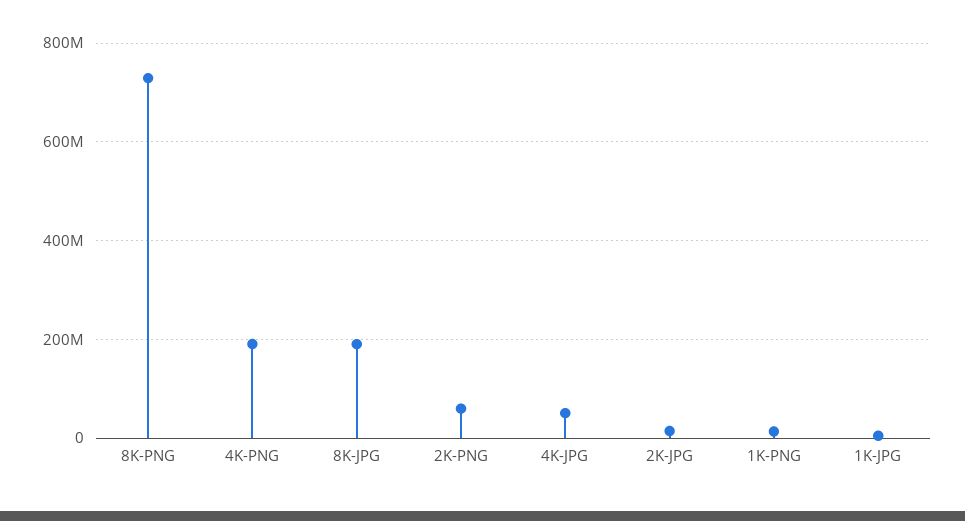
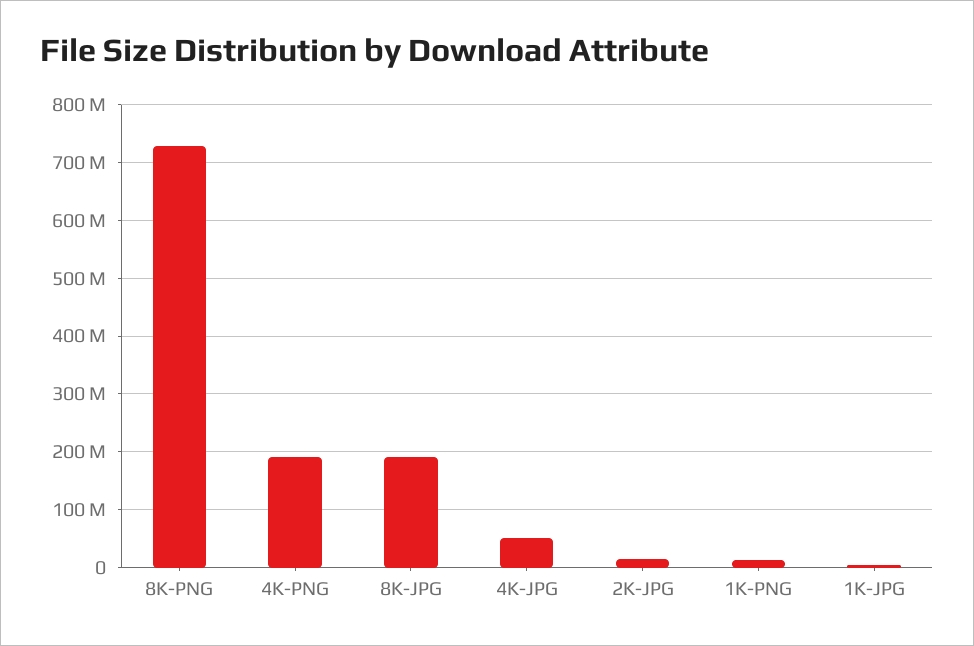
  {
    "8K-PNG": 720000000,
    "4K-PNG": 200000000,
    "8K-JPG": 200000000,
-   "2K-PNG": 60000000,
    "4K-JPG": 60000000,
    "2K-JPG": 20000000,
    "1K-PNG": 20000000,
    "1K-JPG": 0
  }

